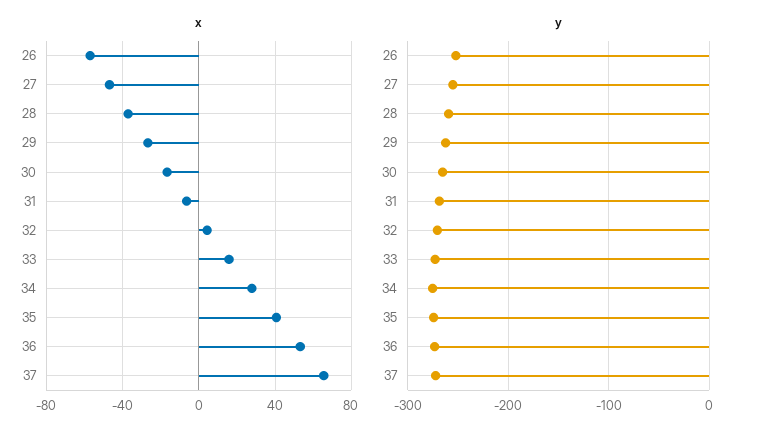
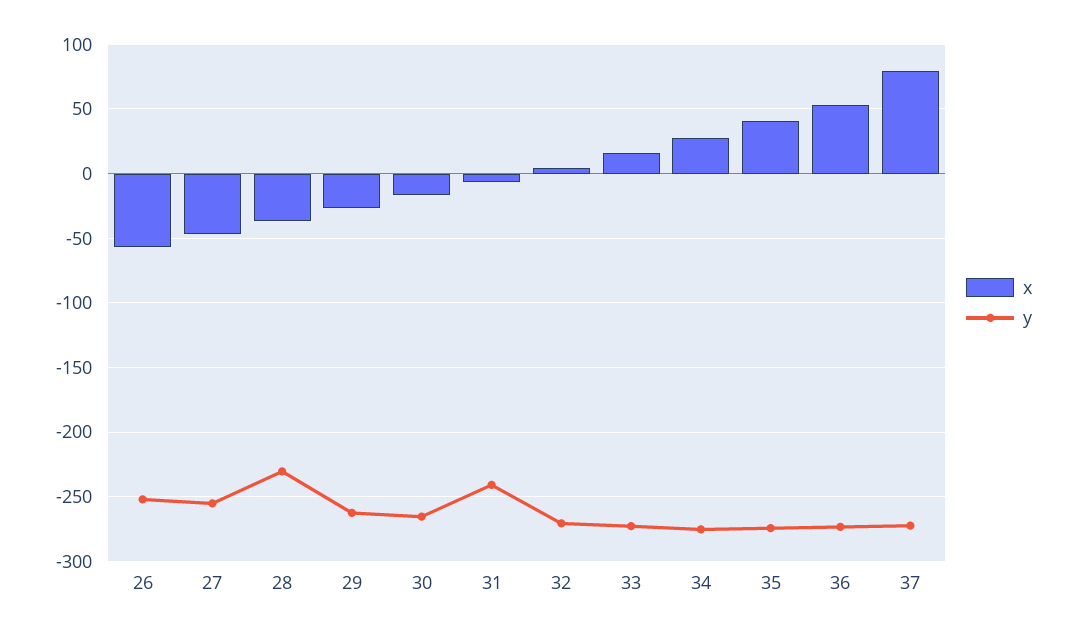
  {
    "x": {
      "26": -55,
      "27": -45,
      "28": -35,
      "29": -25,
      "30": -15,
      "31": -5,
      "32": 5,
      "33": 15,
      "34": 30,
      "35": 40,
      "36": 55,
-     "37": 65
+     "37": 80
    },
    "y": {
      "26": -250,
      "27": -255,
-     "28": -260,
+     "28": -230,
      "29": -265,
      "30": -265,
-     "31": -270,
+     "31": -240,
      "32": -270,
      "33": -275,
      "34": -275,
      "35": -275,
      "36": -275,
      "37": -270
    }
  }

